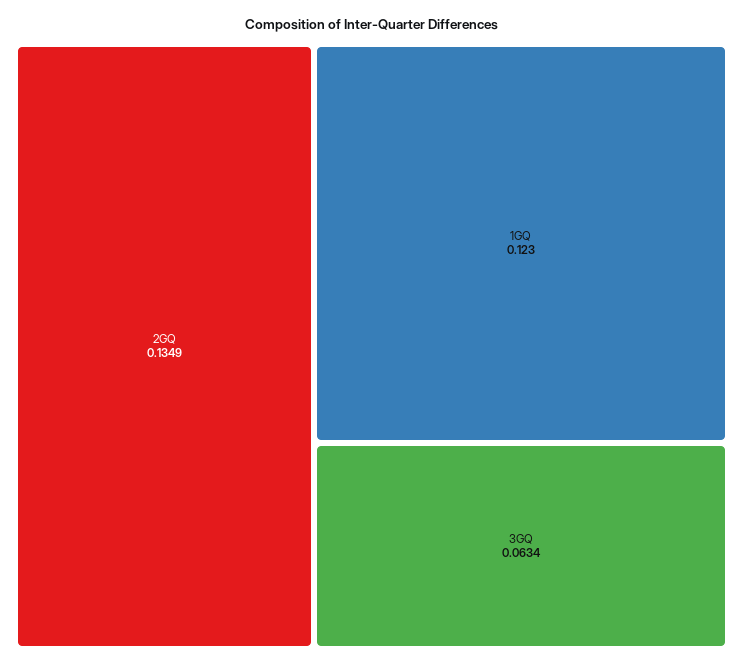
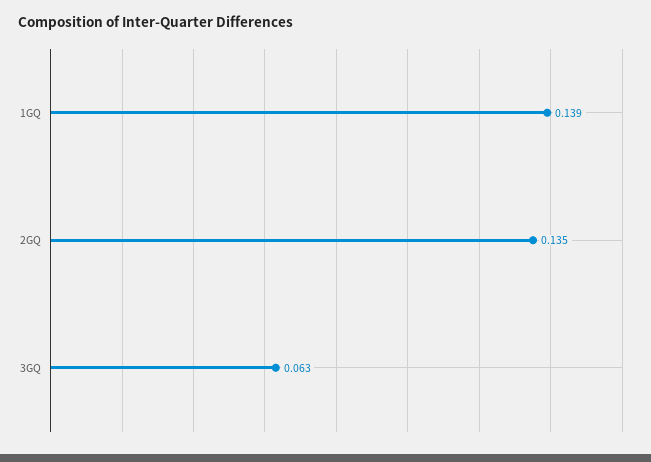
  {
    "2GQ": 0.1349,
-   "1GQ": 0.123,
+   "1GQ": 0.139,
    "3GQ": 0.0634
  }

